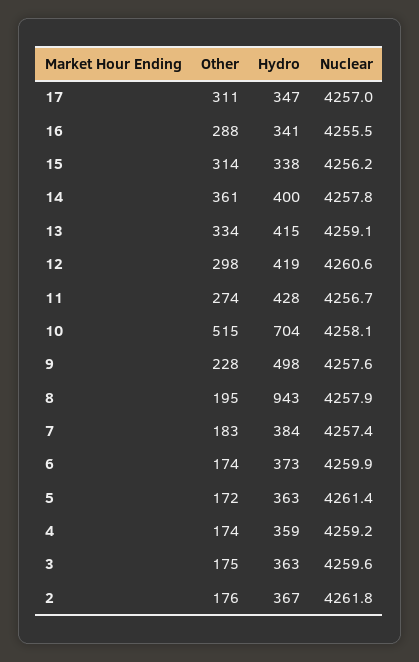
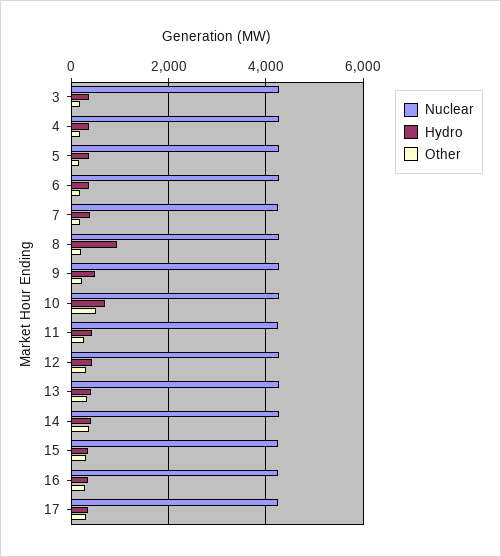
  {
    "Other": {
      "17": 311,
      "16": 288,
      "15": 314,
      "14": 361,
      "13": 334,
      "12": 298,
      "11": 274,
      "10": 515,
      "9": 228,
      "8": 195,
      "7": 183,
      "6": 174,
      "5": 172,
      "4": 174,
-     "3": 175,
+     "3": 175
-     "2": 176
    },
    "Hydro": {
      "17": 347,
      "16": 341,
      "15": 338,
      "14": 400,
      "13": 415,
      "12": 419,
      "11": 428,
      "10": 704,
      "9": 498,
      "8": 943,
      "7": 384,
      "6": 373,
      "5": 363,
      "4": 359,
-     "3": 363,
+     "3": 363
-     "2": 367
    },
    "Nuclear": {
      "17": 4257,
      "16": 4255.5,
      "15": 4256.2,
      "14": 4257.8,
      "13": 4259.1,
      "12": 4260.6,
      "11": 4256.7,
      "10": 4258.1,
      "9": 4257.6,
      "8": 4257.9,
      "7": 4257.4,
      "6": 4259.9,
      "5": 4261.4,
      "4": 4259.2,
-     "3": 4259.6,
+     "3": 4259.6
-     "2": 4261.8
    }
  }

